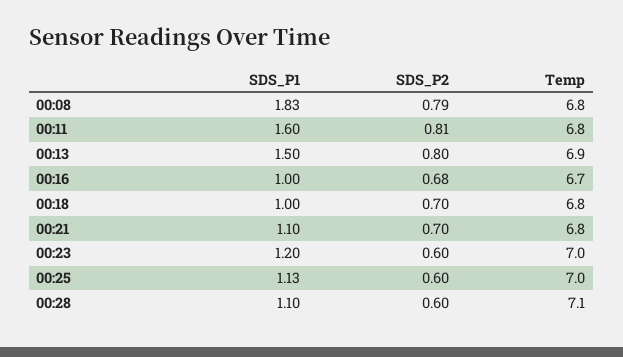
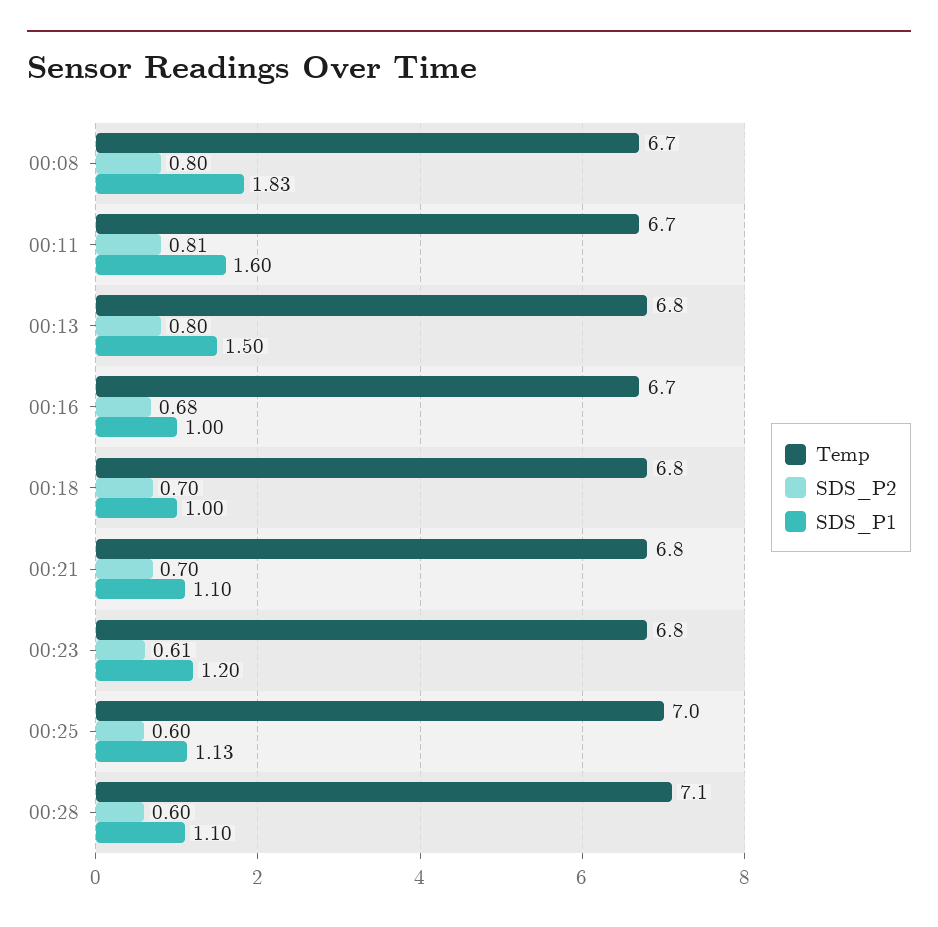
  {
    "SDS_P1": {
      "00:08": 1.83,
      "00:11": 1.6,
      "00:13": 1.5,
      "00:16": 1,
      "00:18": 1,
      "00:21": 1.1,
      "00:23": 1.2,
      "00:25": 1.13,
      "00:28": 1.1
    },
    "SDS_P2": {
-     "00:08": 0.79,
+     "00:08": 0.8,
      "00:11": 0.81,
      "00:13": 0.8,
      "00:16": 0.68,
      "00:18": 0.7,
      "00:21": 0.7,
-     "00:23": 0.6,
+     "00:23": 0.61,
      "00:25": 0.6,
      "00:28": 0.6
    },
    "Temp": {
-     "00:08": 6.8,
+     "00:08": 6.7,
-     "00:11": 6.8,
+     "00:11": 6.7,
-     "00:13": 6.9,
+     "00:13": 6.8,
      "00:16": 6.7,
      "00:18": 6.8,
      "00:21": 6.8,
-     "00:23": 7,
+     "00:23": 6.8,
      "00:25": 7,
      "00:28": 7.1
    }
  }

